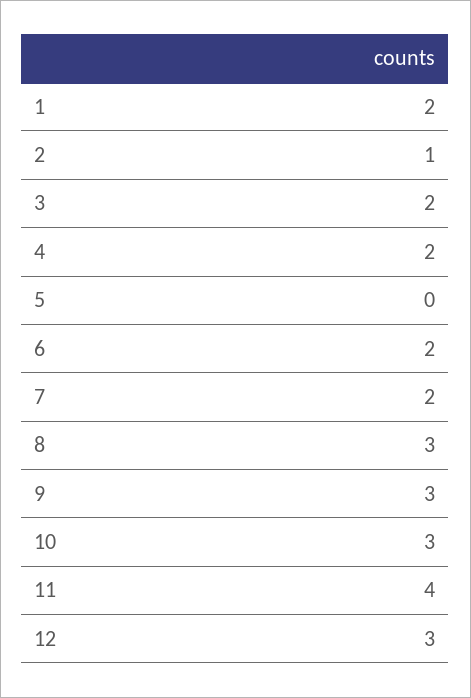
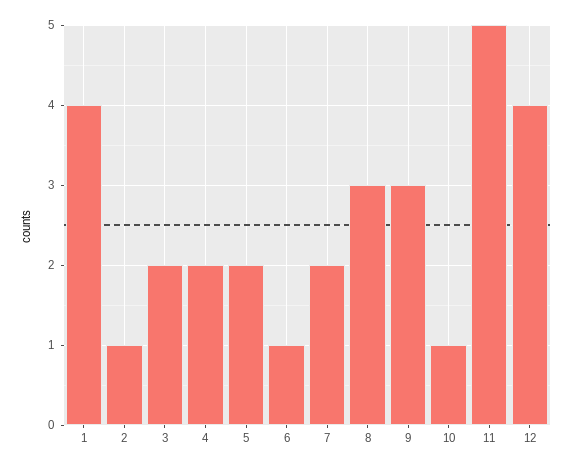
  {
-   "1": 2,
+   "1": 4,
    "2": 1,
    "3": 2,
    "4": 2,
-   "5": 0,
+   "5": 2,
-   "6": 2,
+   "6": 1,
    "7": 2,
    "8": 3,
    "9": 3,
-   "10": 3,
+   "10": 1,
-   "11": 4,
+   "11": 5,
-   "12": 3
+   "12": 4
  }

